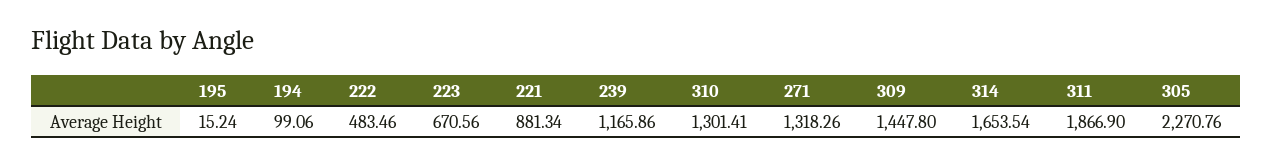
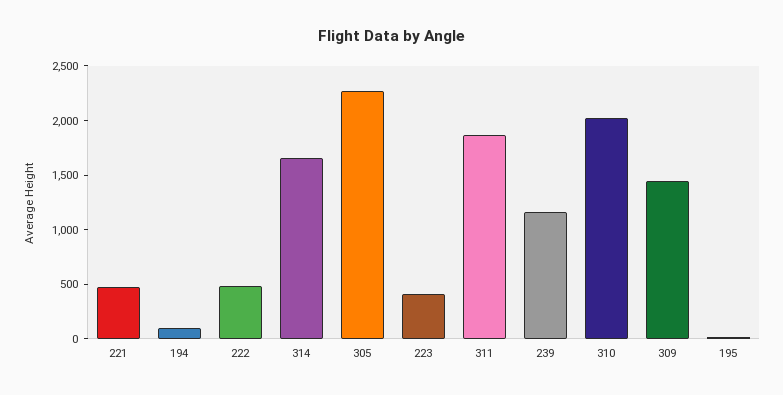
  {
    "195": 15.24,
    "194": 99.06,
    "222": 483.46,
-   "223": 670.56,
+   "223": 400,
-   "221": 881.34,
+   "221": 500,
    "239": 1165.86,
-   "310": 1301.41,
+   "310": 2000,
-   "271": 1318.26,
    "309": 1447.8,
    "314": 1653.54,
    "311": 1866.9,
    "305": 2270.76
  }

